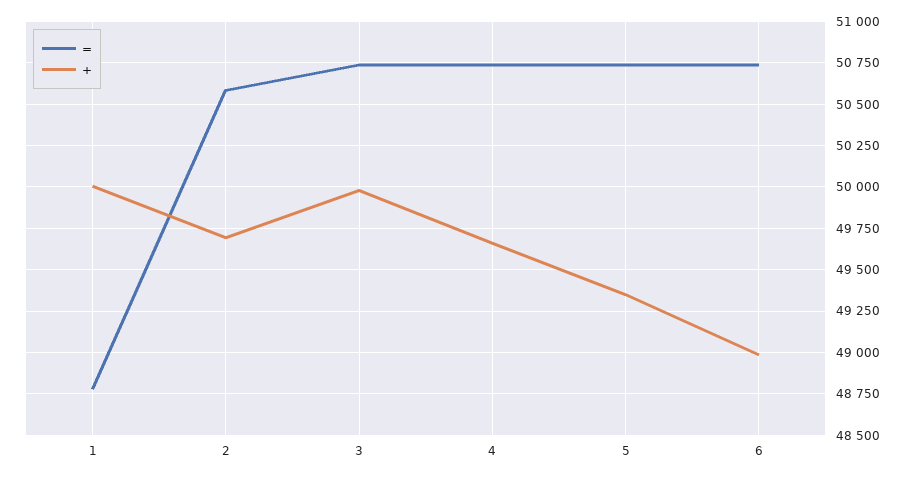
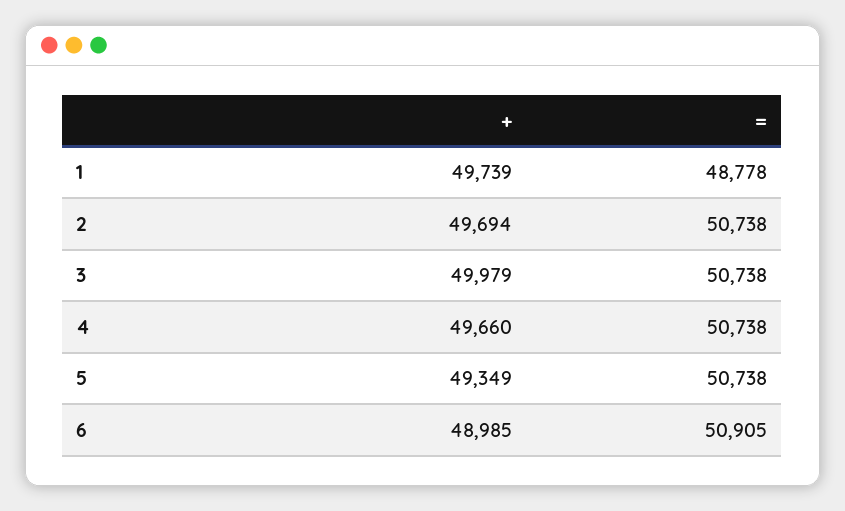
  {
    "=": {
      "1": 48778,
-     "2": 50600,
+     "2": 50738,
      "3": 50738,
      "4": 50738,
      "5": 50738,
-     "6": 50750
+     "6": 50905
    },
    "+": {
-     "1": 50000,
+     "1": 49739,
      "2": 49694,
      "3": 49979,
      "4": 49660,
      "5": 49349,
      "6": 48985
    }
  }

